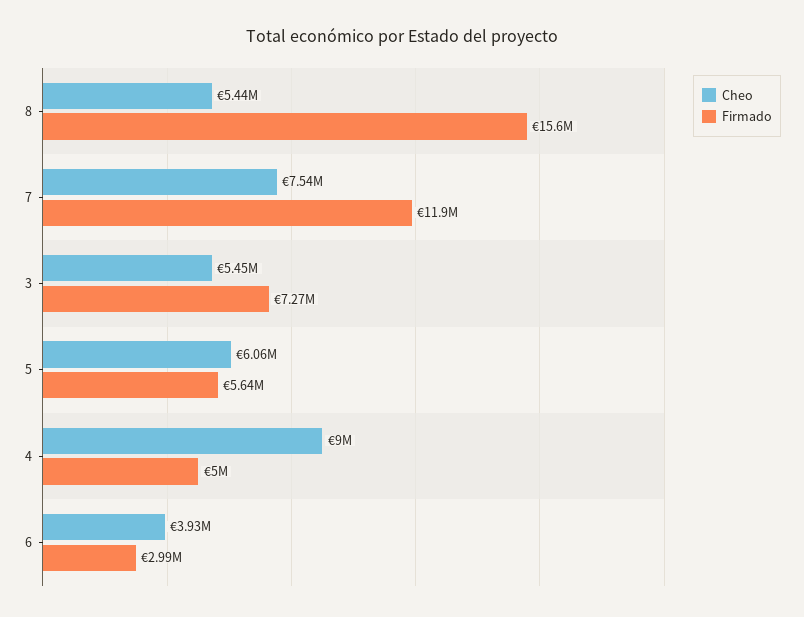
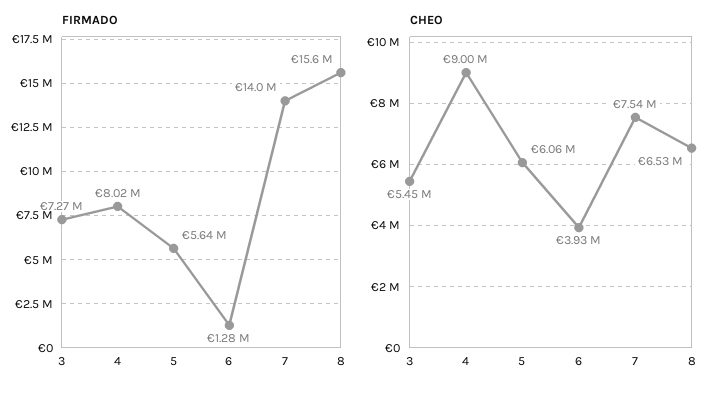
  {
    "Cheo": {
-     "8": 5440000,
+     "8": 6530000,
      "7": 7540000,
      "3": 5450000,
      "5": 6060000,
      "4": 9000000,
      "6": 3930000
    },
    "Firmado": {
      "8": 15600000,
-     "7": 11900000,
+     "7": 14000000,
      "3": 7270000,
      "5": 5640000,
-     "4": 5000000,
+     "4": 8020000,
-     "6": 2990000
+     "6": 1280000
    }
  }

